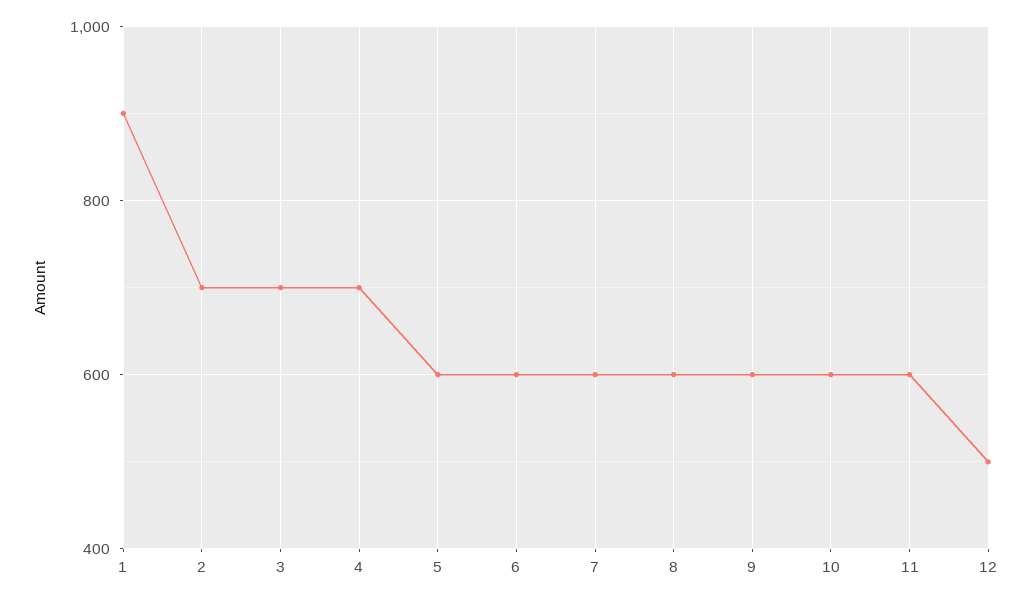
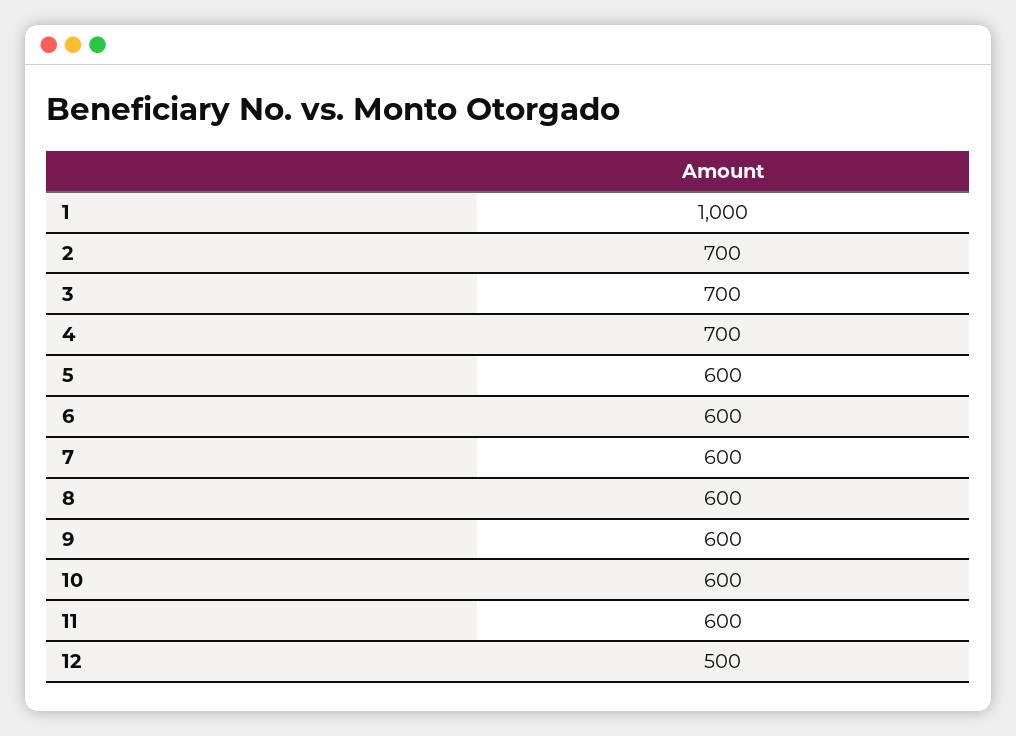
  {
-   "1": 900,
+   "1": 1000,
    "2": 700,
    "3": 700,
    "4": 700,
    "5": 600,
    "6": 600,
    "7": 600,
    "8": 600,
    "9": 600,
    "10": 600,
    "11": 600,
    "12": 500
  }

